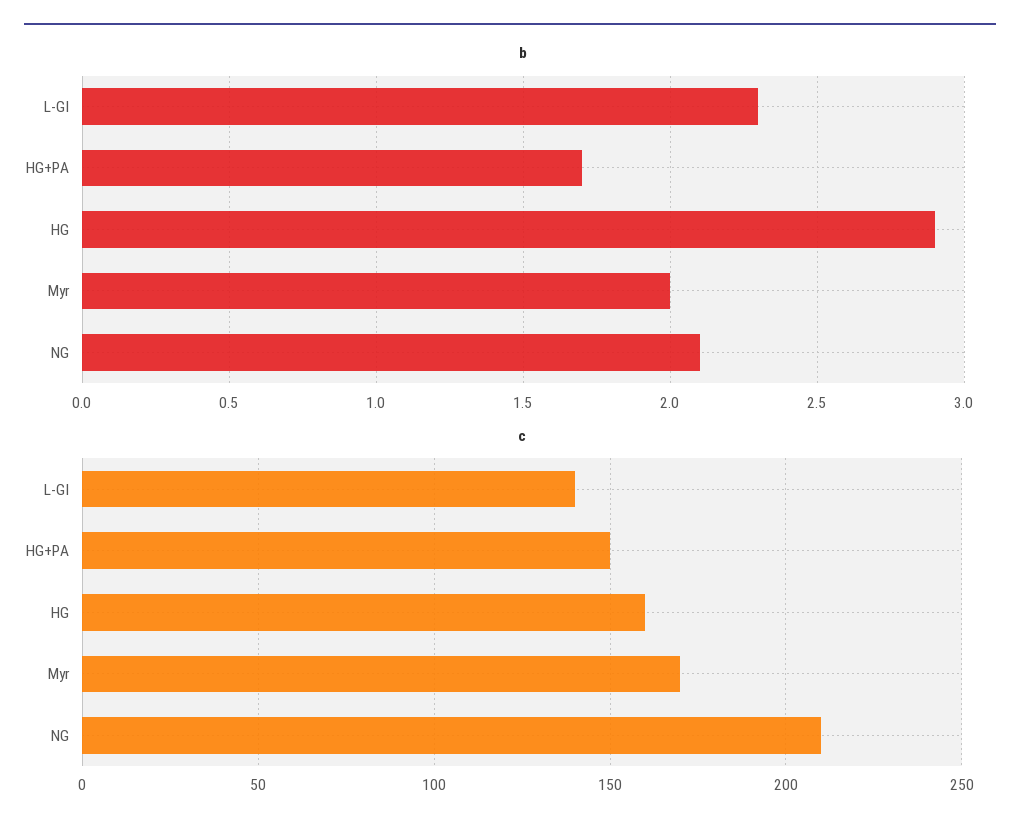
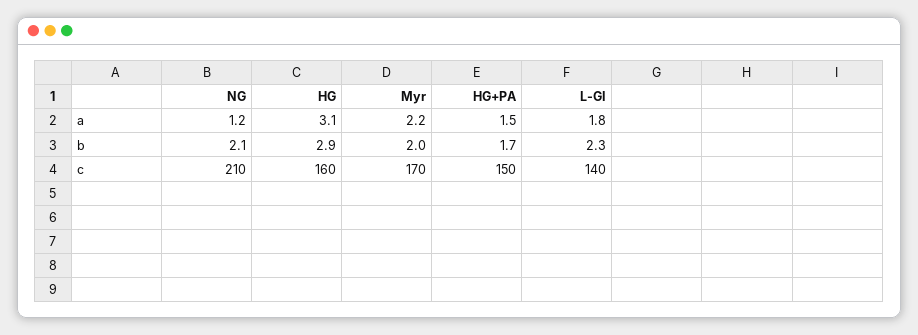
  {
    "b": {
      "L-GI": 2.3,
      "HG+PA": 1.7,
      "HG": 2.9,
      "Myr": 2,
      "NG": 2.1
    },
    "c": {
      "L-GI": 140,
      "HG+PA": 150,
      "HG": 160,
      "Myr": 170,
      "NG": 210
-   }
+   },
+   "a": {
+     "NG": 1.2,
+     "HG": 3.1,
+     "Myr": 2.2,
+     "HG+PA": 1.5,
+     "L-GI": 1.8
+   }
  }

